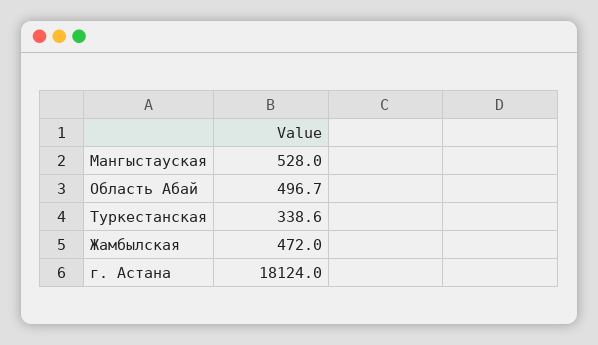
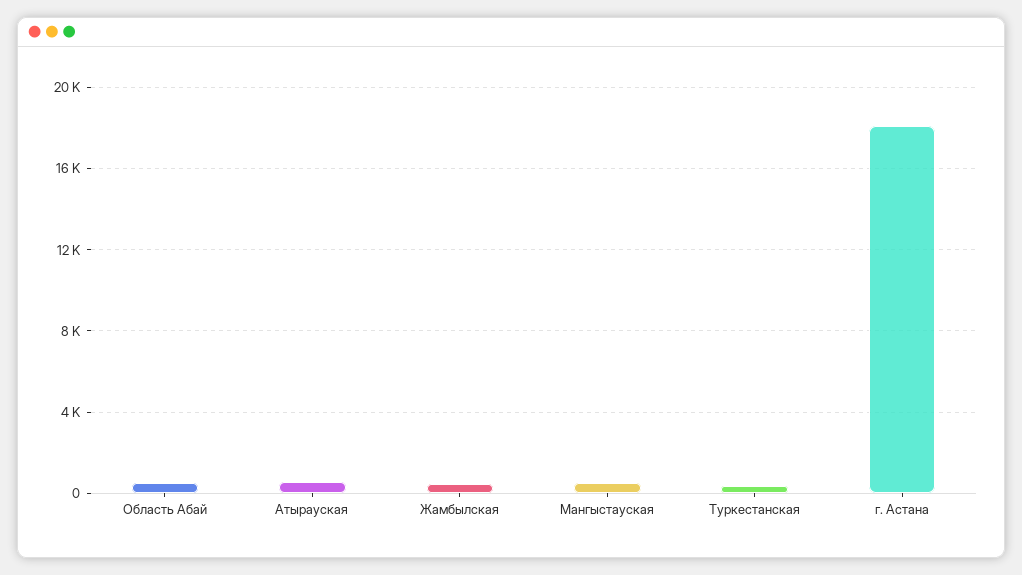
  {
    "Мангыстауская": 528,
    "Область Абай": 496.7,
    "Туркестанская": 338.6,
    "Жамбылская": 472,
-   "г. Астана": 18124
+   "г. Астана": 18124,
+   "Атырауская": 500
  }

